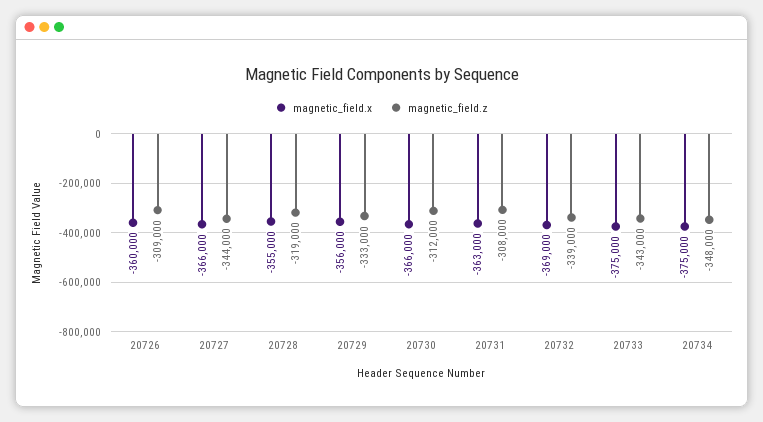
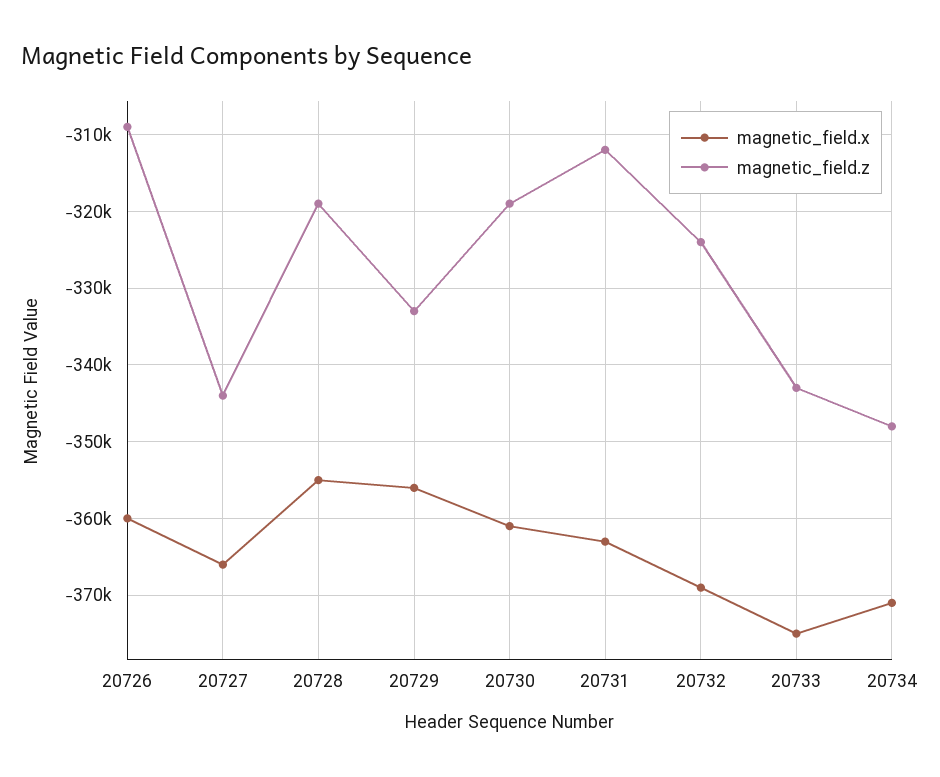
  {
    "magnetic_field.x": {
      "20726": -360000,
      "20727": -366000,
      "20728": -355000,
      "20729": -356000,
-     "20730": -366000,
+     "20730": -361000,
      "20731": -363000,
      "20732": -369000,
      "20733": -375000,
-     "20734": -375000
+     "20734": -371000
    },
    "magnetic_field.z": {
      "20726": -309000,
      "20727": -344000,
      "20728": -319000,
      "20729": -333000,
-     "20730": -312000,
+     "20730": -319000,
-     "20731": -308000,
+     "20731": -312000,
-     "20732": -339000,
+     "20732": -324000,
      "20733": -343000,
      "20734": -348000
    }
  }

